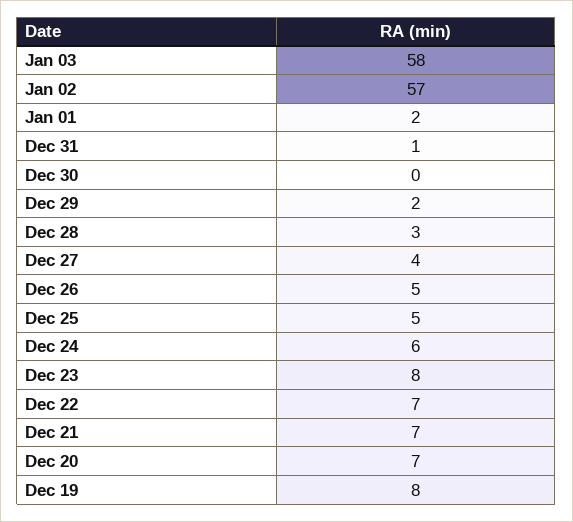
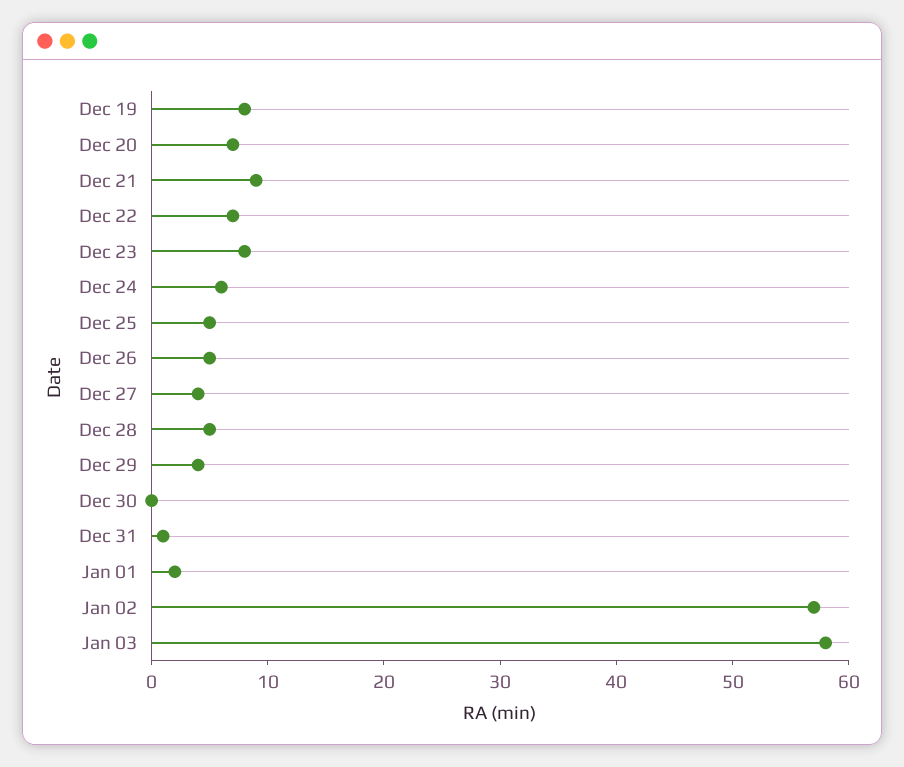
  {
    "Jan 03": 58,
    "Jan 02": 57,
    "Jan 01": 2,
    "Dec 31": 1,
    "Dec 30": 0,
-   "Dec 29": 2,
+   "Dec 29": 4,
-   "Dec 28": 3,
+   "Dec 28": 5,
    "Dec 27": 4,
    "Dec 26": 5,
    "Dec 25": 5,
    "Dec 24": 6,
    "Dec 23": 8,
    "Dec 22": 7,
-   "Dec 21": 7,
+   "Dec 21": 9,
    "Dec 20": 7,
    "Dec 19": 8
  }

